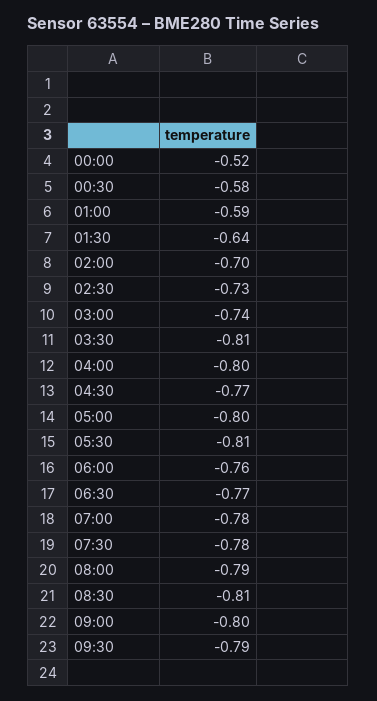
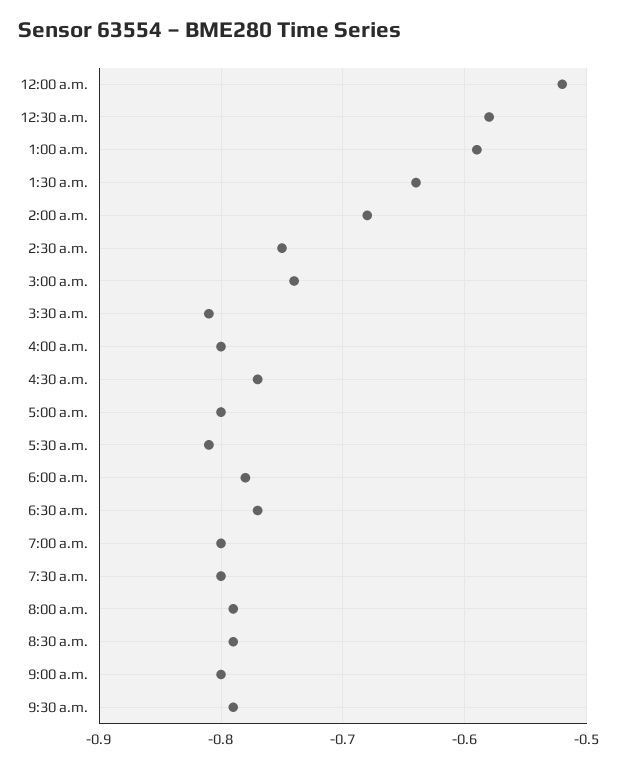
  {
    "00:00": -0.52,
    "00:30": -0.58,
    "01:00": -0.59,
    "01:30": -0.64,
-   "02:00": -0.7,
+   "02:00": -0.68,
-   "02:30": -0.73,
+   "02:30": -0.75,
    "03:00": -0.74,
    "03:30": -0.81,
    "04:00": -0.8,
    "04:30": -0.77,
    "05:00": -0.8,
    "05:30": -0.81,
-   "06:00": -0.76,
+   "06:00": -0.78,
    "06:30": -0.77,
-   "07:00": -0.78,
+   "07:00": -0.8,
-   "07:30": -0.78,
+   "07:30": -0.8,
    "08:00": -0.79,
-   "08:30": -0.81,
+   "08:30": -0.79,
    "09:00": -0.8,
    "09:30": -0.79
  }

